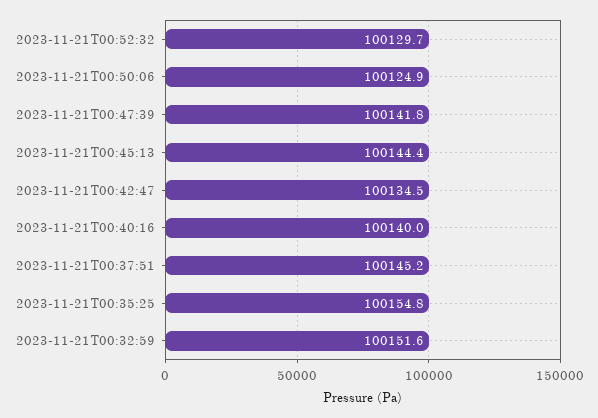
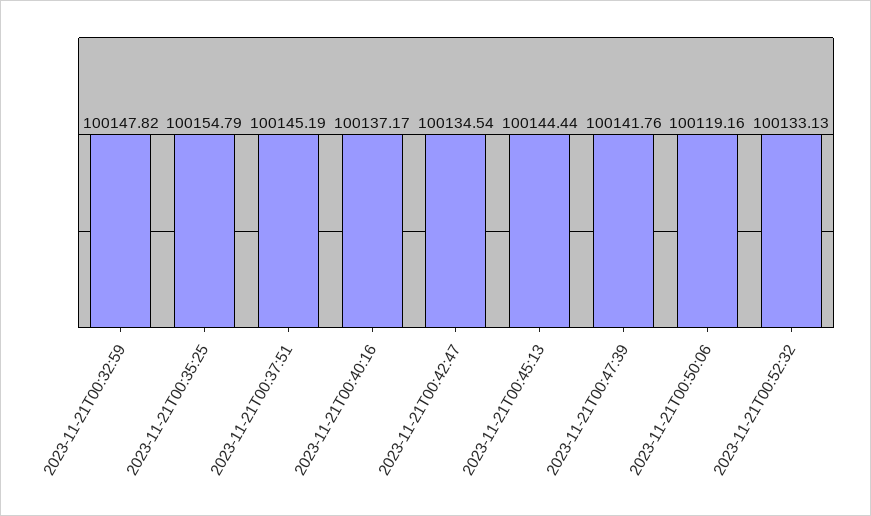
  {
-   "2023-11-21T00:52:32": 100129.7,
+   "2023-11-21T00:52:32": 100133.13,
-   "2023-11-21T00:50:06": 100124.9,
+   "2023-11-21T00:50:06": 100119.16,
    "2023-11-21T00:47:39": 100141.76,
    "2023-11-21T00:45:13": 100144.44,
    "2023-11-21T00:42:47": 100134.54,
-   "2023-11-21T00:40:16": 100140,
+   "2023-11-21T00:40:16": 100137.17,
    "2023-11-21T00:37:51": 100145.19,
    "2023-11-21T00:35:25": 100154.79,
-   "2023-11-21T00:32:59": 100151.6
+   "2023-11-21T00:32:59": 100147.82
  }

